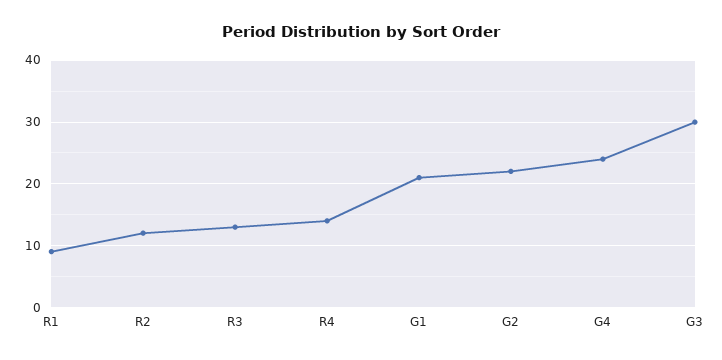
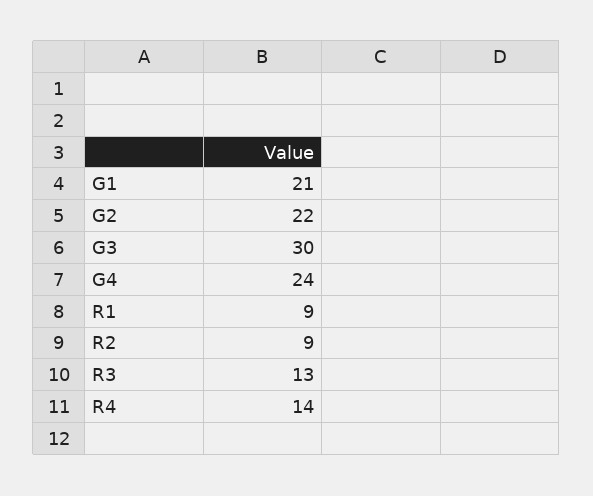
  {
    "R1": 9,
-   "R2": 12,
+   "R2": 9,
    "R3": 13,
    "R4": 14,
    "G1": 21,
    "G2": 22,
    "G4": 24,
    "G3": 30
  }

